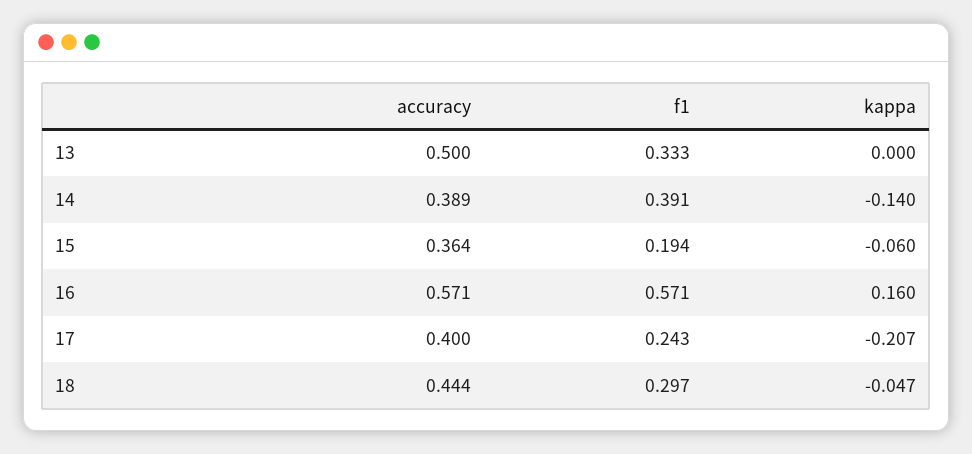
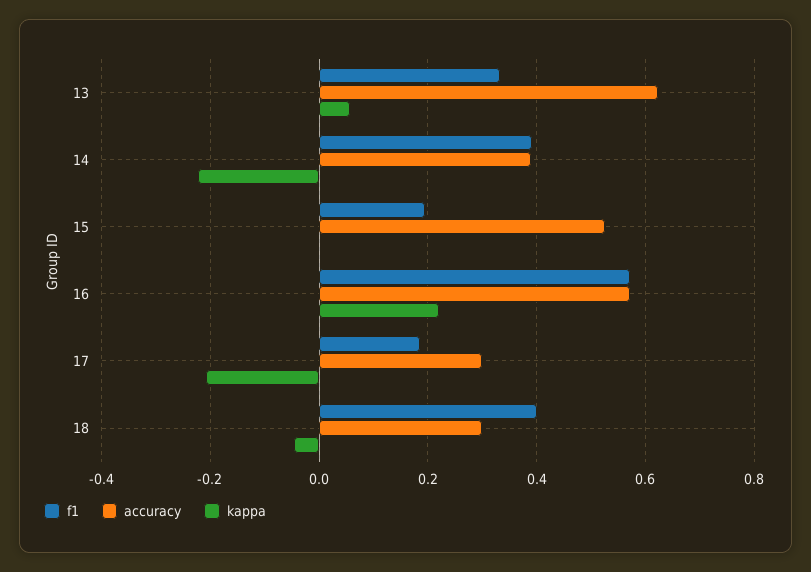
  {
    "accuracy": {
-     "13": 0.5,
+     "13": 0.62,
      "14": 0.389,
-     "15": 0.364,
+     "15": 0.52,
      "16": 0.571,
-     "17": 0.4,
+     "17": 0.3,
-     "18": 0.444
+     "18": 0.3
    },
    "f1": {
      "13": 0.333,
      "14": 0.391,
      "15": 0.194,
      "16": 0.571,
-     "17": 0.243,
+     "17": 0.18,
-     "18": 0.297
+     "18": 0.4
    },
    "kappa": {
-     "13": 0,
+     "13": 0.06,
-     "14": -0.14,
+     "14": -0.22,
-     "15": -0.06,
+     "15": 0,
-     "16": 0.16,
+     "16": 0.22,
      "17": -0.207,
      "18": -0.047
    }
  }

